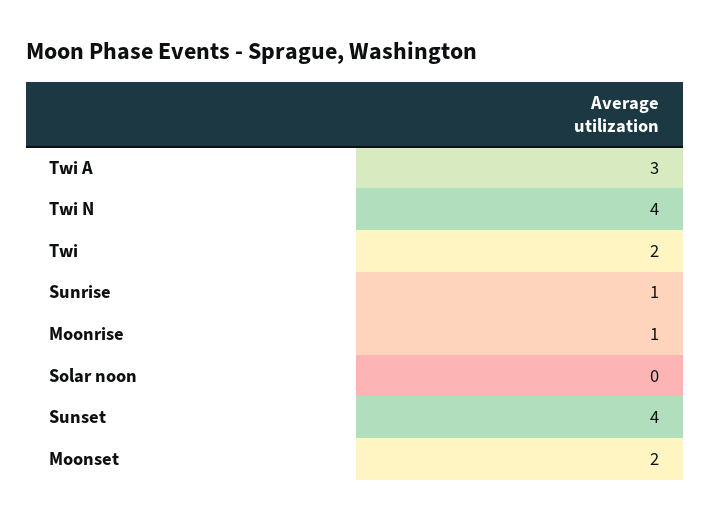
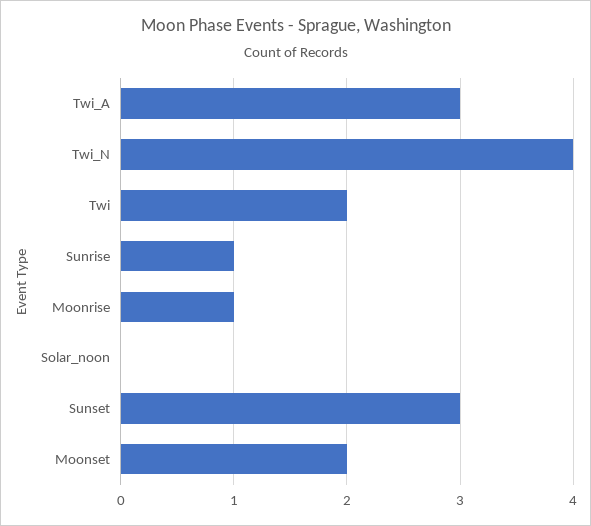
  {
    "Twi A": 3,
    "Twi N": 4,
    "Twi": 2,
    "Sunrise": 1,
    "Moonrise": 1,
    "Solar noon": 0,
-   "Sunset": 4,
+   "Sunset": 3,
    "Moonset": 2
  }

